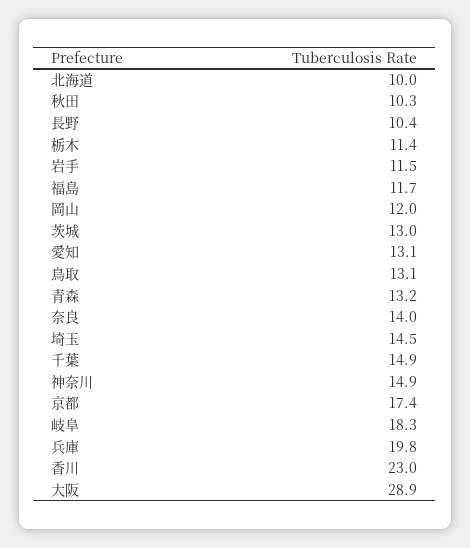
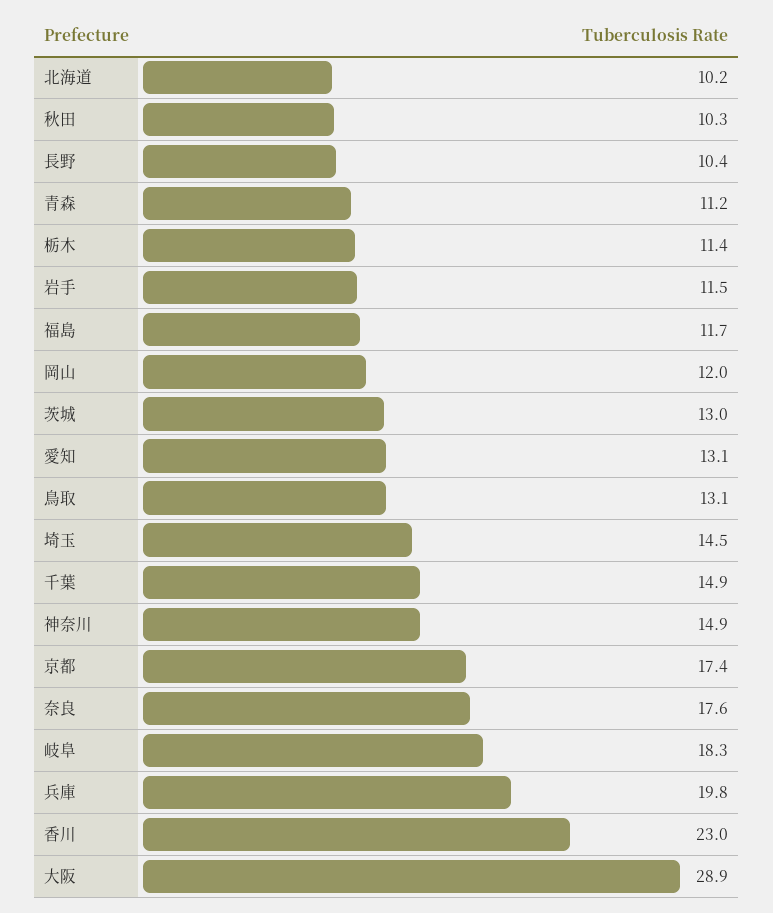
  {
-   "北海道": 10,
+   "北海道": 10.2,
    "秋田": 10.3,
    "長野": 10.4,
    "栃木": 11.4,
    "岩手": 11.5,
    "福島": 11.7,
    "岡山": 12,
    "茨城": 13,
    "愛知": 13.1,
    "鳥取": 13.1,
-   "青森": 13.2,
+   "青森": 11.2,
-   "奈良": 14,
+   "奈良": 17.6,
    "埼玉": 14.5,
    "千葉": 14.9,
    "神奈川": 14.9,
    "京都": 17.4,
    "岐阜": 18.3,
    "兵庫": 19.8,
    "香川": 23,
    "大阪": 28.9
  }

